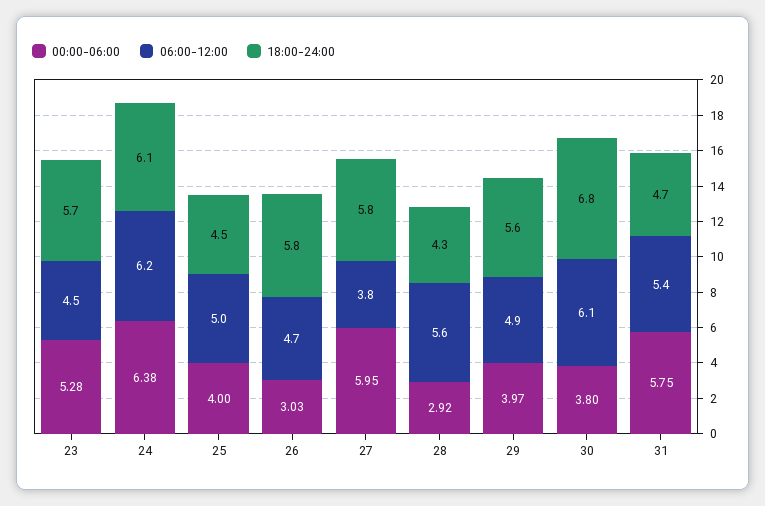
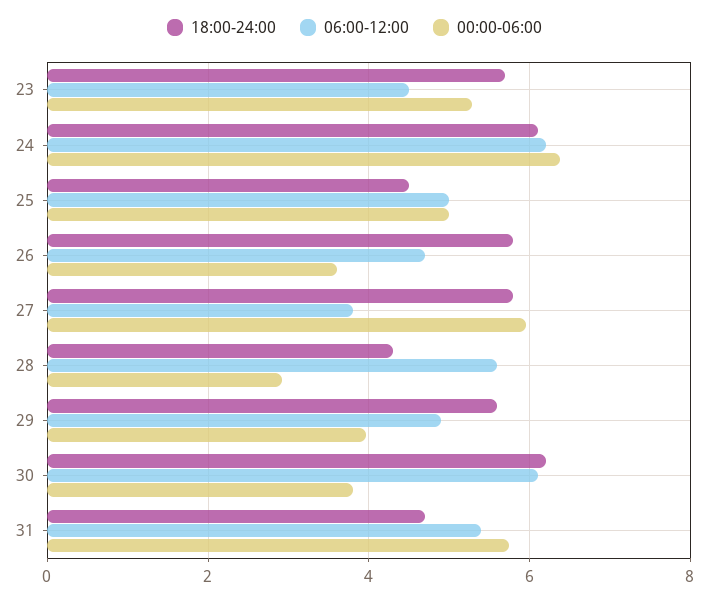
  {
    "00:00-06:00": {
      "23": 5.28,
      "24": 6.38,
-     "25": 4,
+     "25": 5,
-     "26": 3.03,
+     "26": 3.6,
      "27": 5.95,
      "28": 2.92,
      "29": 3.97,
      "30": 3.8,
      "31": 5.75
    },
    "06:00-12:00": {
      "23": 4.5,
      "24": 6.2,
      "25": 5,
      "26": 4.7,
      "27": 3.8,
      "28": 5.6,
      "29": 4.9,
      "30": 6.1,
      "31": 5.4
    },
    "18:00-24:00": {
      "23": 5.7,
      "24": 6.1,
      "25": 4.5,
      "26": 5.8,
      "27": 5.8,
      "28": 4.3,
      "29": 5.6,
-     "30": 6.8,
+     "30": 6.2,
      "31": 4.7
    }
  }

